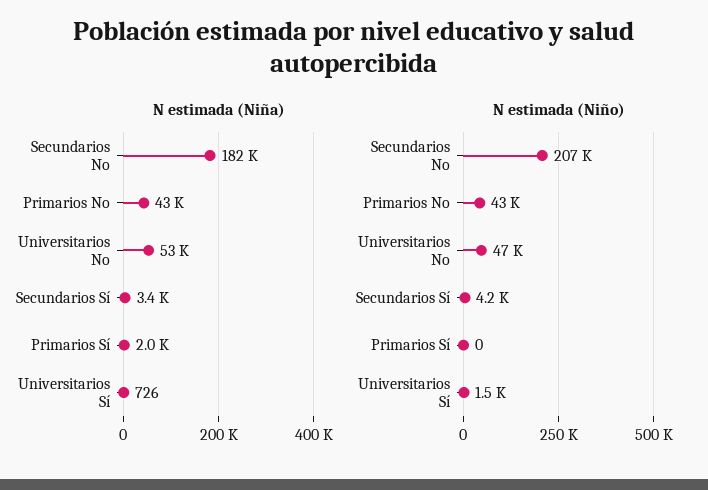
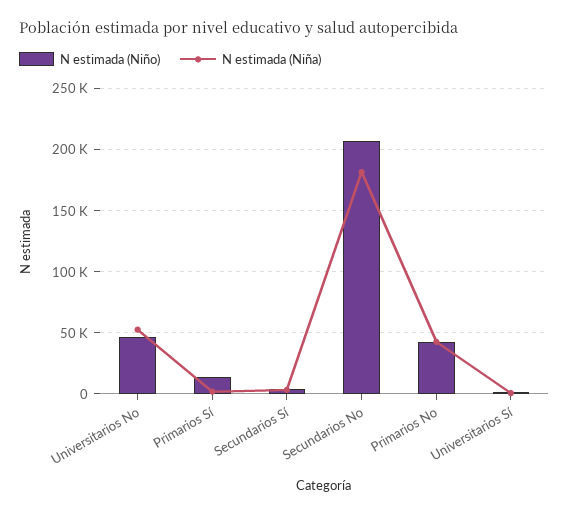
  {
    "N estimada (Niña)": {
      "Secundarios No": 182000,
      "Primarios No": 43000,
      "Universitarios No": 53000,
      "Secundarios Sí": 3400,
      "Primarios Sí": 2000,
      "Universitarios Sí": 726
    },
    "N estimada (Niño)": {
      "Secundarios No": 207000,
      "Primarios No": 43000,
      "Universitarios No": 47000,
      "Secundarios Sí": 4200,
-     "Primarios Sí": 0,
+     "Primarios Sí": 15000,
      "Universitarios Sí": 1500
    }
  }

